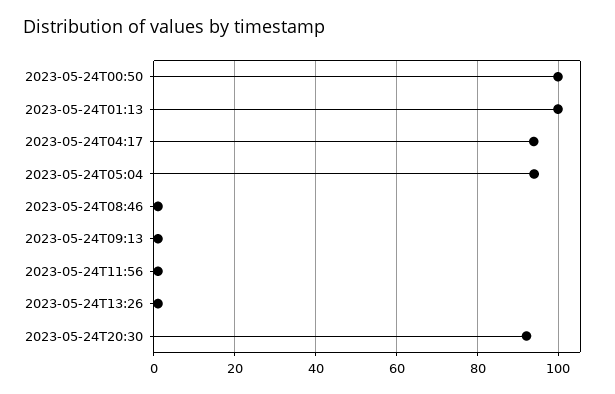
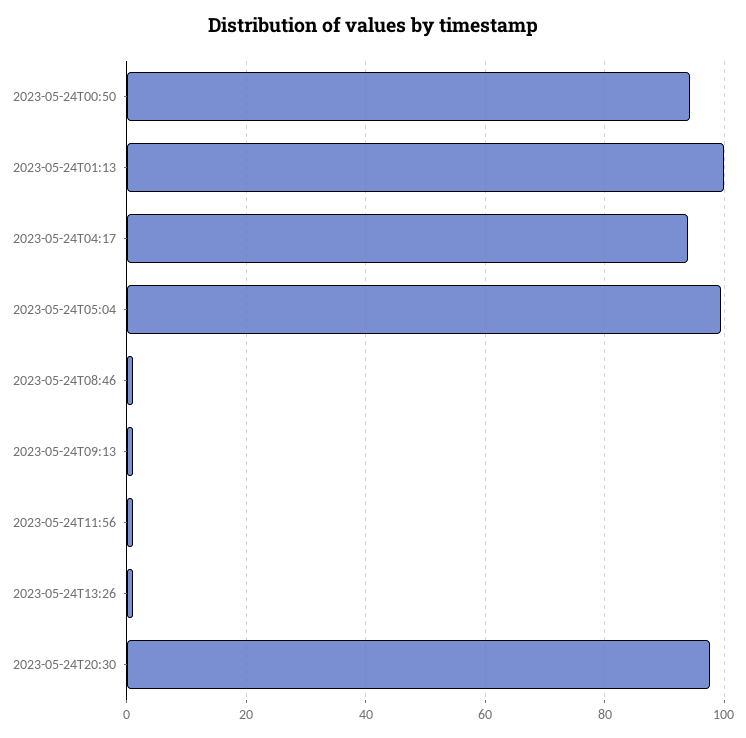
  {
-   "2023-05-24T00:50": 100,
+   "2023-05-24T00:50": 94,
    "2023-05-24T01:13": 100,
    "2023-05-24T04:17": 94,
-   "2023-05-24T05:04": 94,
+   "2023-05-24T05:04": 100,
    "2023-05-24T08:46": 2,
    "2023-05-24T09:13": 2,
    "2023-05-24T11:56": 2,
    "2023-05-24T13:26": 2,
-   "2023-05-24T20:30": 92
+   "2023-05-24T20:30": 98
  }

